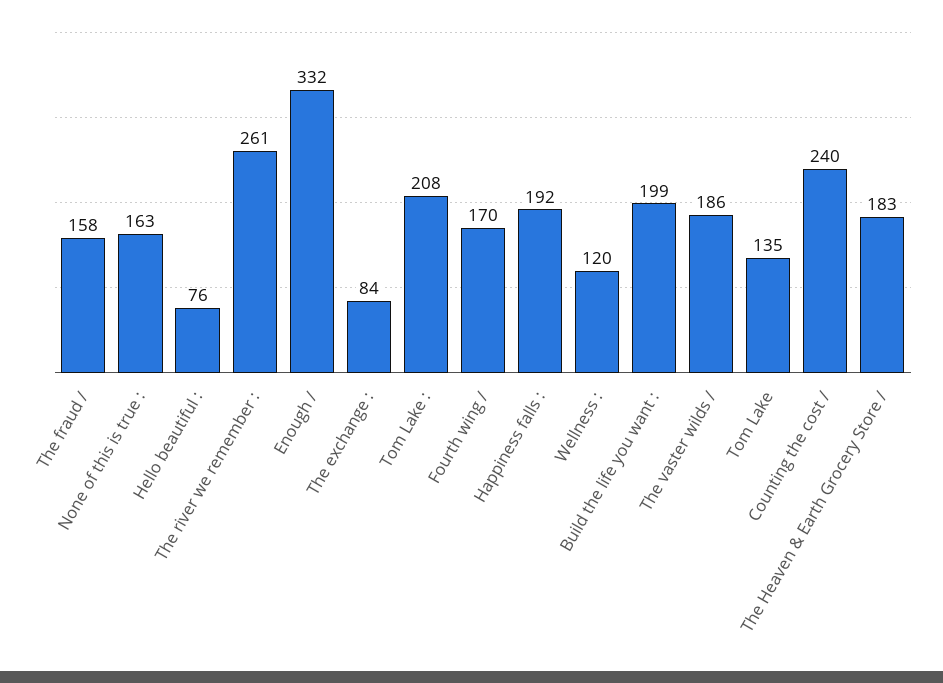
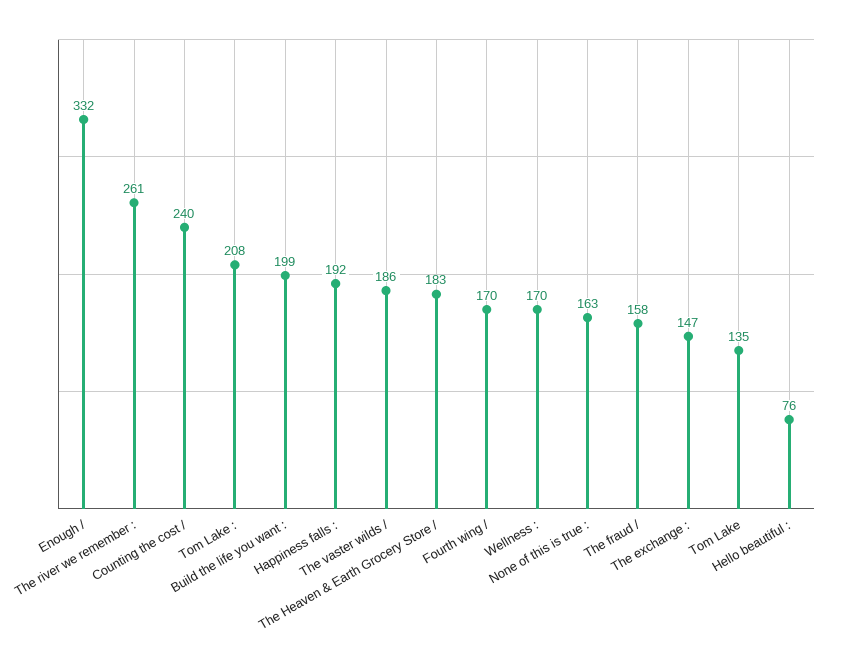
  {
    "The fraud /": 158,
    "None of this is true :": 163,
    "Hello beautiful :": 76,
    "The river we remember :": 261,
    "Enough /": 332,
-   "The exchange :": 84,
+   "The exchange :": 147,
    "Tom Lake :": 208,
    "Fourth wing /": 170,
    "Happiness falls :": 192,
-   "Wellness :": 120,
+   "Wellness :": 170,
    "Build the life you want :": 199,
    "The vaster wilds /": 186,
    "Tom Lake": 135,
    "Counting the cost /": 240,
    "The Heaven & Earth Grocery Store /": 183
  }

